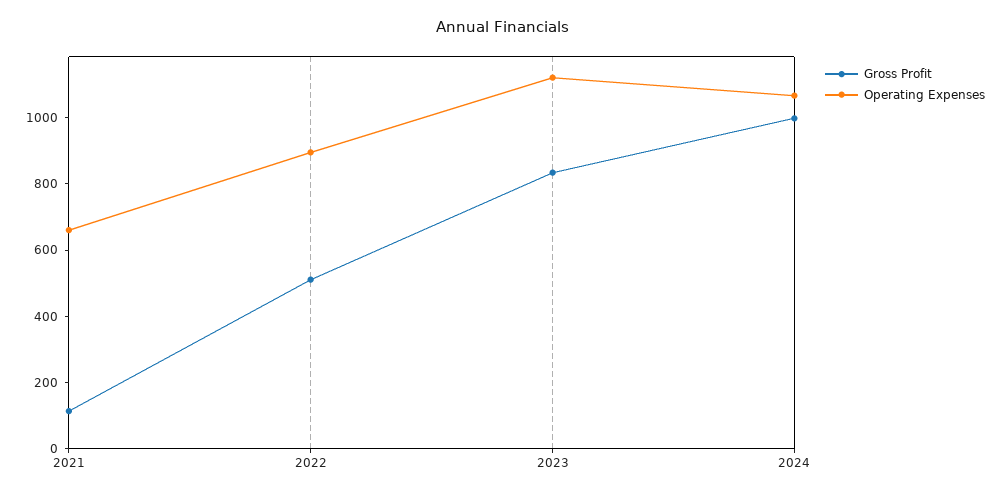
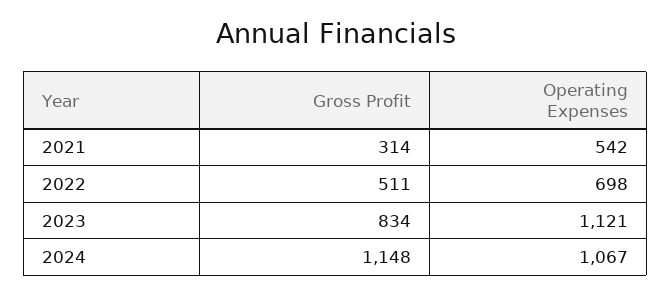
  {
    "Gross Profit": {
-     "2021": 100,
+     "2021": 314,
      "2022": 511,
      "2023": 834,
-     "2024": 1000
+     "2024": 1148
    },
    "Operating Expenses": {
-     "2021": 650,
+     "2021": 542,
-     "2022": 900,
+     "2022": 698,
      "2023": 1121,
      "2024": 1067
    }
  }

